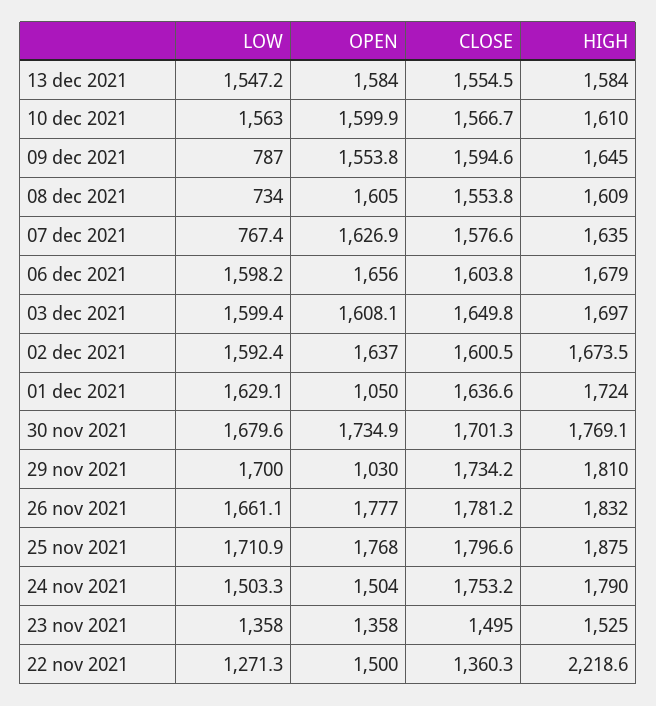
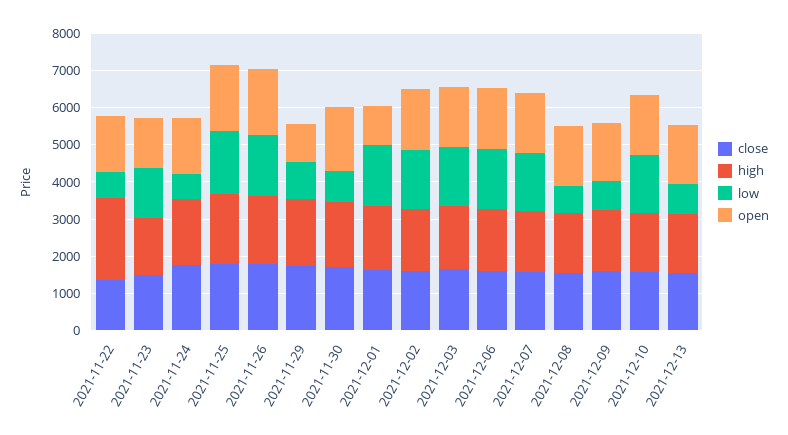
  {
    "LOW": {
-     "13 dec 2021": 1547.2,
+     "13 dec 2021": 750,
      "10 dec 2021": 1563,
      "09 dec 2021": 787,
      "08 dec 2021": 734,
-     "07 dec 2021": 767.4,
+     "07 dec 2021": 1500,
      "06 dec 2021": 1598.2,
      "03 dec 2021": 1599.4,
      "02 dec 2021": 1592.4,
      "01 dec 2021": 1629.1,
-     "30 nov 2021": 1679.6,
+     "30 nov 2021": 750,
-     "29 nov 2021": 1700,
+     "29 nov 2021": 1000,
      "26 nov 2021": 1661.1,
      "25 nov 2021": 1710.9,
-     "24 nov 2021": 1503.3,
+     "24 nov 2021": 750,
      "23 nov 2021": 1358,
-     "22 nov 2021": 1271.3
+     "22 nov 2021": 750
    },
    "OPEN": {
      "13 dec 2021": 1584,
      "10 dec 2021": 1599.9,
      "09 dec 2021": 1553.8,
      "08 dec 2021": 1605,
      "07 dec 2021": 1626.9,
      "06 dec 2021": 1656,
      "03 dec 2021": 1608.1,
      "02 dec 2021": 1637,
      "01 dec 2021": 1050,
      "30 nov 2021": 1734.9,
      "29 nov 2021": 1030,
      "26 nov 2021": 1777,
      "25 nov 2021": 1768,
      "24 nov 2021": 1504,
      "23 nov 2021": 1358,
      "22 nov 2021": 1500
    },
    "CLOSE": {
      "13 dec 2021": 1554.5,
      "10 dec 2021": 1566.7,
      "09 dec 2021": 1594.6,
      "08 dec 2021": 1553.8,
      "07 dec 2021": 1576.6,
      "06 dec 2021": 1603.8,
      "03 dec 2021": 1649.8,
      "02 dec 2021": 1600.5,
      "01 dec 2021": 1636.6,
      "30 nov 2021": 1701.3,
      "29 nov 2021": 1734.2,
      "26 nov 2021": 1781.2,
      "25 nov 2021": 1796.6,
      "24 nov 2021": 1753.2,
      "23 nov 2021": 1495,
      "22 nov 2021": 1360.3
    },
    "HIGH": {
      "13 dec 2021": 1584,
      "10 dec 2021": 1610,
      "09 dec 2021": 1645,
      "08 dec 2021": 1609,
      "07 dec 2021": 1635,
      "06 dec 2021": 1679,
      "03 dec 2021": 1697,
      "02 dec 2021": 1673.5,
      "01 dec 2021": 1724,
      "30 nov 2021": 1769.1,
      "29 nov 2021": 1810,
      "26 nov 2021": 1832,
      "25 nov 2021": 1875,
      "24 nov 2021": 1790,
      "23 nov 2021": 1525,
      "22 nov 2021": 2218.6
    }
  }

